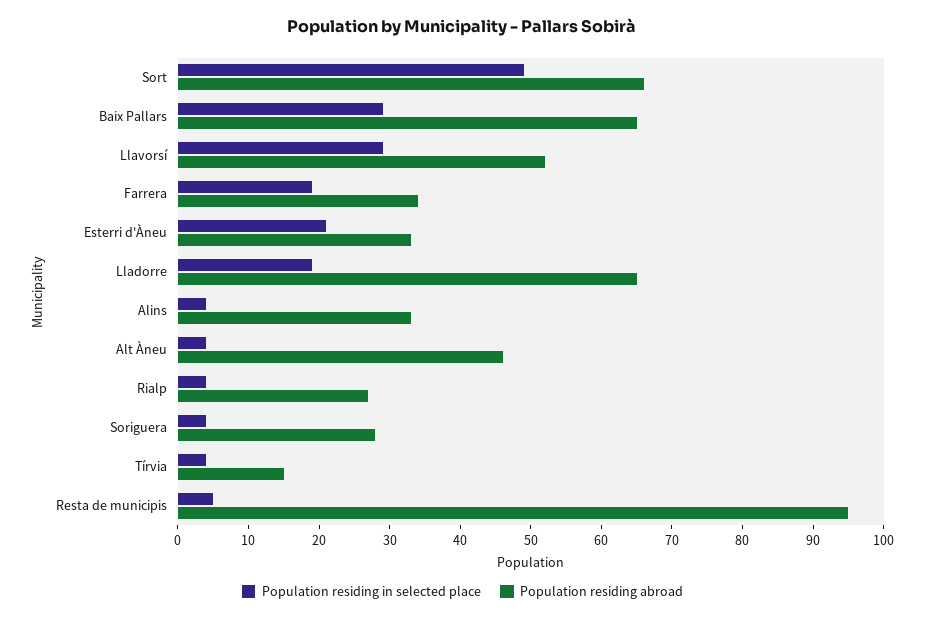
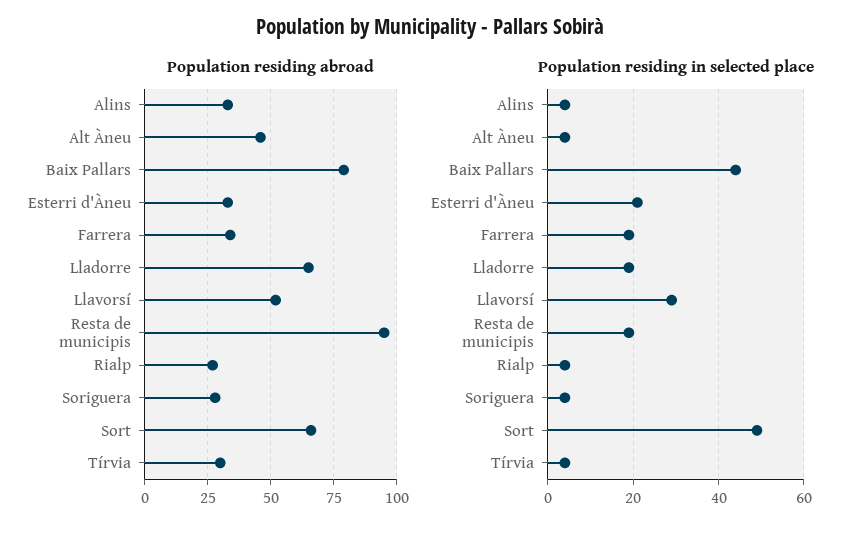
  {
    "Population residing in selected place": {
      "Sort": 50,
-     "Baix Pallars": 30,
+     "Baix Pallars": 45,
      "Llavorsí": 30,
      "Farrera": 20,
      "Esterri d'Àneu": 20,
      "Lladorre": 20,
      "Alins": 5,
      "Alt Àneu": 5,
      "Rialp": 5,
      "Soriguera": 5,
      "Tírvia": 5,
-     "Resta de municipis": 5
+     "Resta de municipis": 20
    },
    "Population residing abroad": {
      "Sort": 65,
-     "Baix Pallars": 65,
+     "Baix Pallars": 80,
      "Llavorsí": 50,
      "Farrera": 35,
      "Esterri d'Àneu": 35,
      "Lladorre": 65,
      "Alins": 35,
      "Alt Àneu": 45,
      "Rialp": 25,
      "Soriguera": 30,
-     "Tírvia": 15,
+     "Tírvia": 30,
      "Resta de municipis": 95
    }
  }

